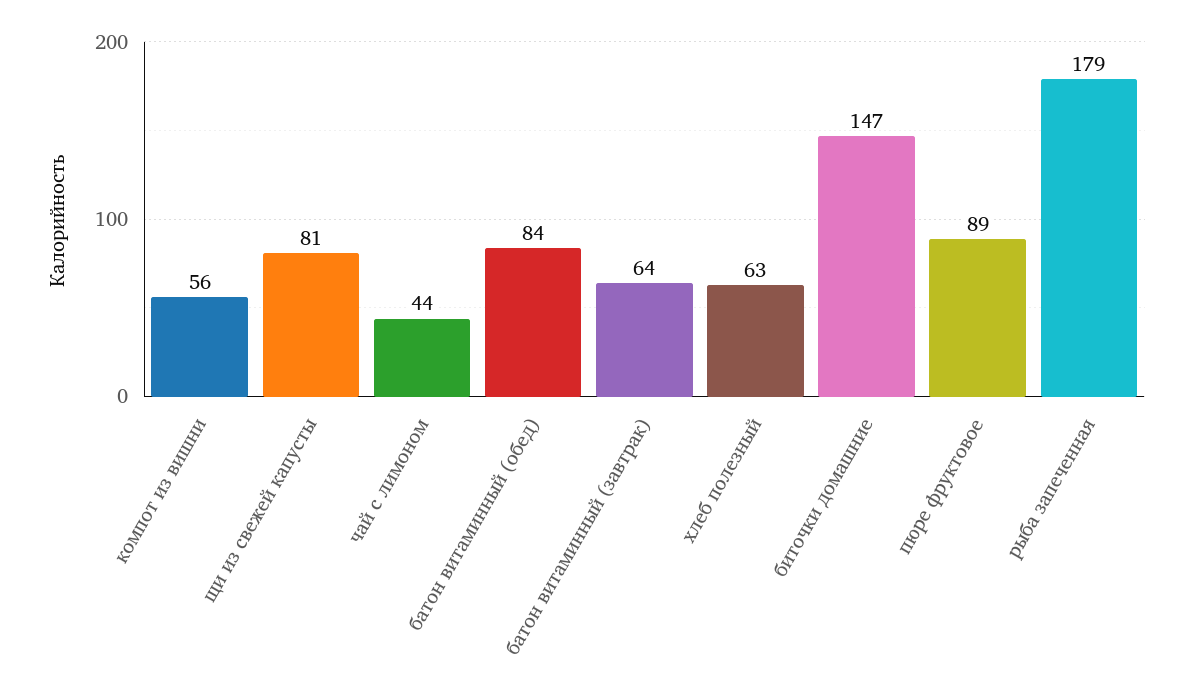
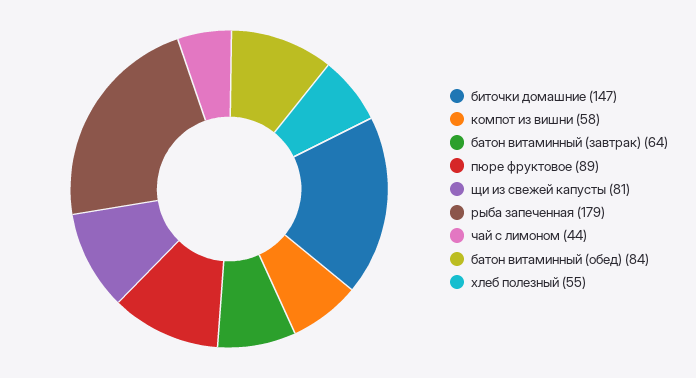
  {
-   "компот из вишни": 56,
+   "компот из вишни": 58,
    "щи из свежей капусты": 81,
    "чай с лимоном": 44,
    "батон витаминный (обед)": 84,
    "батон витаминный (завтрак)": 64,
-   "хлеб полезный": 63,
+   "хлеб полезный": 55,
    "биточки домашние": 147,
    "пюре фруктовое": 89,
    "рыба запеченная": 179
  }

